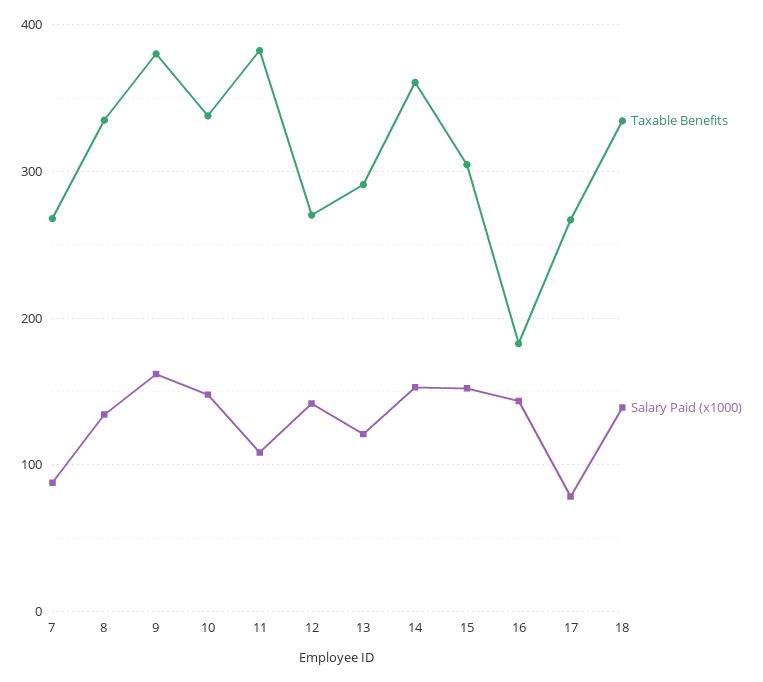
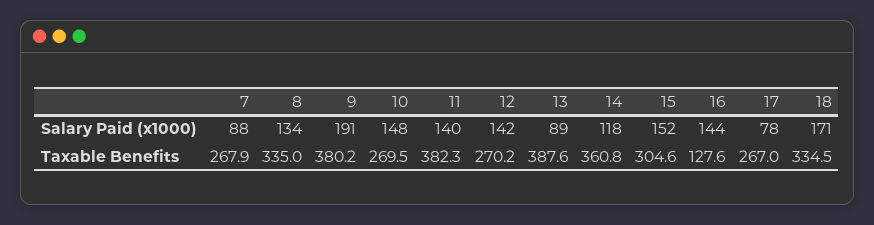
  {
    "Taxable Benefits": {
      "7": 267.9,
      "8": 335,
      "9": 380.2,
-     "10": 340,
+     "10": 269.5,
      "11": 382.3,
      "12": 270.2,
-     "13": 290,
+     "13": 387.6,
      "14": 360.8,
      "15": 304.6,
-     "16": 180,
+     "16": 127.6,
      "17": 267,
      "18": 334.5
    },
    "Salary Paid (x1000)": {
      "7": 88,
      "8": 134,
-     "9": 160,
+     "9": 191,
      "10": 148,
-     "11": 110,
+     "11": 140,
      "12": 142,
-     "13": 120,
+     "13": 89,
-     "14": 150,
+     "14": 118,
      "15": 152,
      "16": 144,
      "17": 78,
-     "18": 140
+     "18": 171
    }
  }

